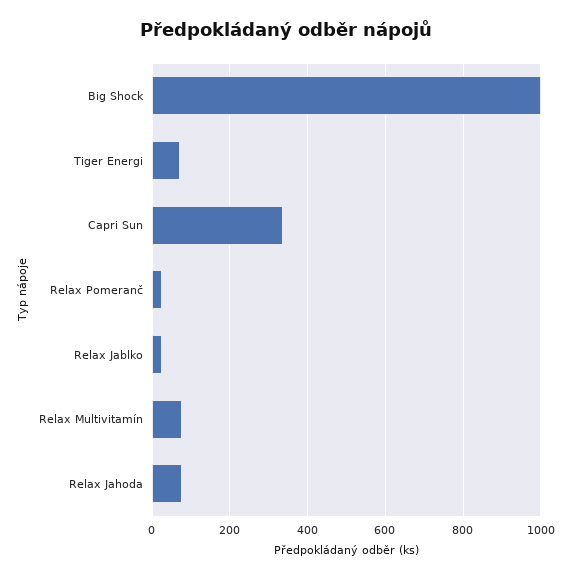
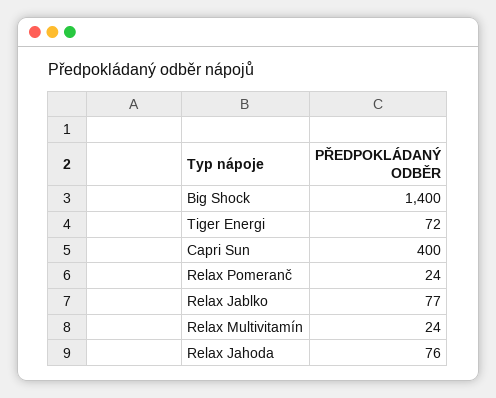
  {
-   "Big Shock": 1000,
+   "Big Shock": 1400,
    "Tiger Energi": 72,
-   "Capri Sun": 340,
+   "Capri Sun": 400,
    "Relax Pomeranč": 24,
-   "Relax Jablko": 20,
+   "Relax Jablko": 77,
-   "Relax Multivitamín": 80,
+   "Relax Multivitamín": 24,
    "Relax Jahoda": 76
  }

